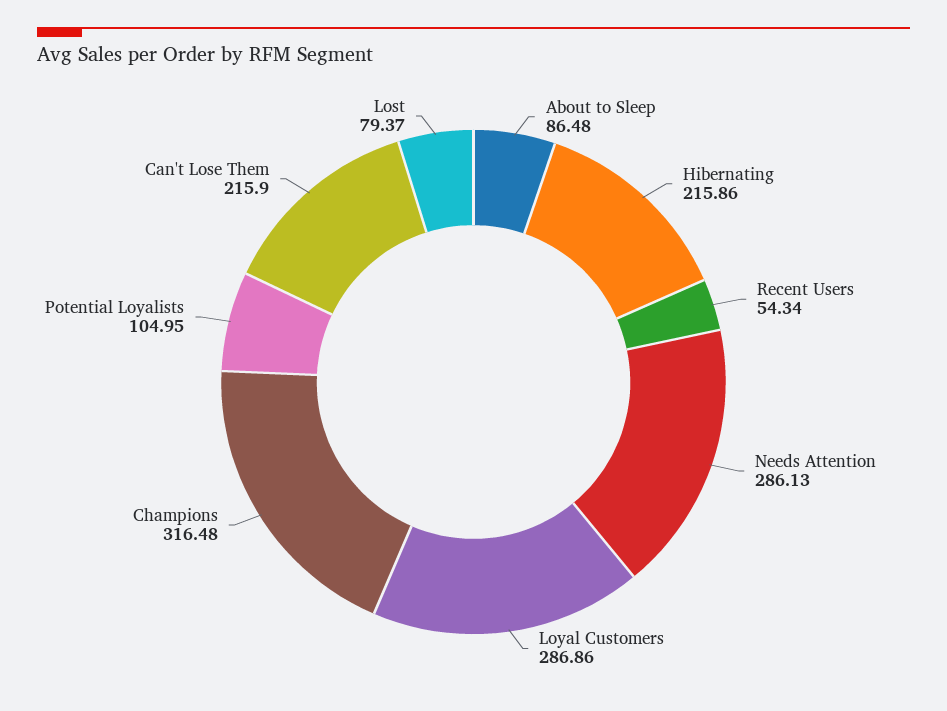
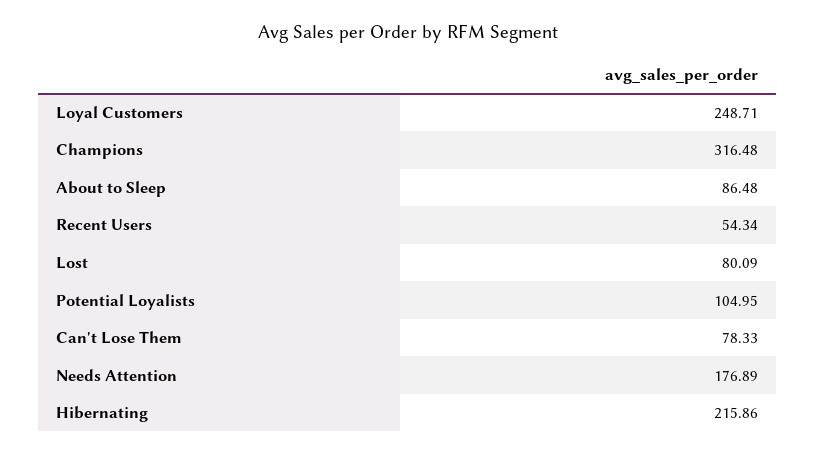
  {
    "About to Sleep": 86.48,
    "Hibernating": 215.86,
    "Recent Users": 54.34,
-   "Needs Attention": 286.13,
+   "Needs Attention": 176.89,
-   "Loyal Customers": 286.86,
+   "Loyal Customers": 248.71,
    "Champions": 316.48,
    "Potential Loyalists": 104.95,
-   "Can't Lose Them": 215.9,
+   "Can't Lose Them": 78.33,
-   "Lost": 79.37
+   "Lost": 80.09
  }

